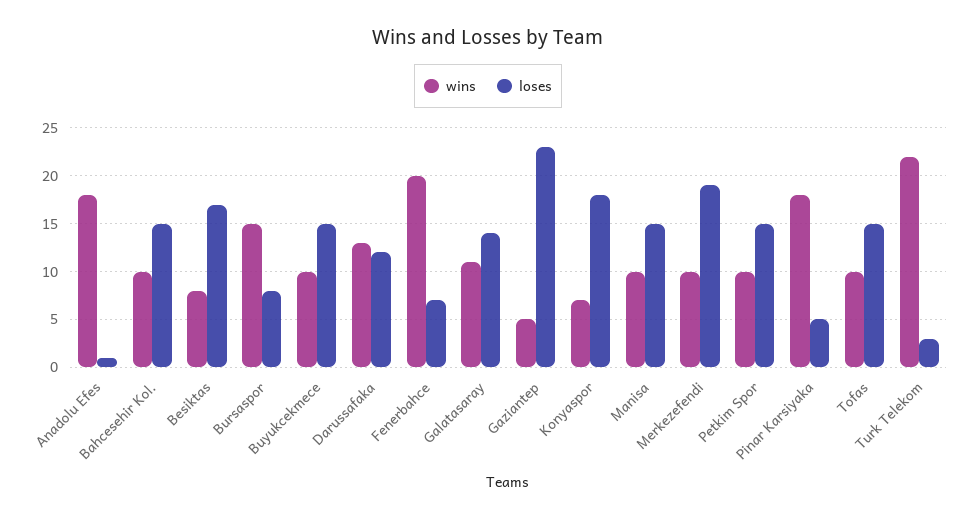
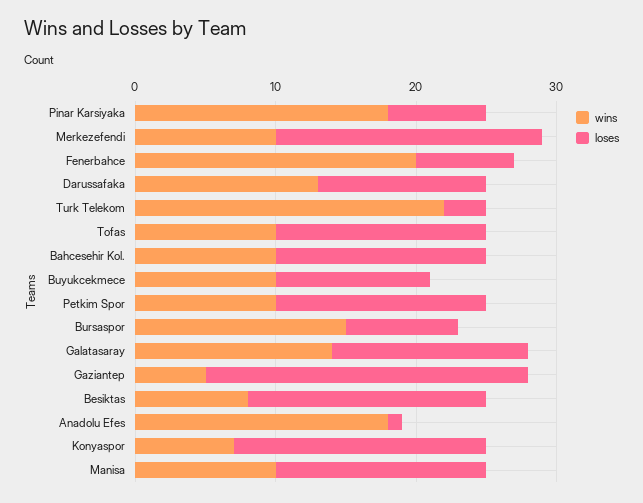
  {
    "wins": {
      "Anadolu Efes": 18,
      "Bahcesehir Kol.": 10,
      "Besiktas": 8,
      "Bursaspor": 15,
      "Buyukcekmece": 10,
      "Darussafaka": 13,
      "Fenerbahce": 20,
-     "Galatasaray": 11,
+     "Galatasaray": 14,
      "Gaziantep": 5,
      "Konyaspor": 7,
      "Manisa": 10,
      "Merkezefendi": 10,
      "Petkim Spor": 10,
      "Pinar Karsiyaka": 18,
      "Tofas": 10,
      "Turk Telekom": 22
    },
    "loses": {
      "Anadolu Efes": 1,
      "Bahcesehir Kol.": 15,
      "Besiktas": 17,
      "Bursaspor": 8,
-     "Buyukcekmece": 15,
+     "Buyukcekmece": 11,
      "Darussafaka": 12,
      "Fenerbahce": 7,
      "Galatasaray": 14,
      "Gaziantep": 23,
      "Konyaspor": 18,
      "Manisa": 15,
      "Merkezefendi": 19,
      "Petkim Spor": 15,
-     "Pinar Karsiyaka": 5,
+     "Pinar Karsiyaka": 7,
      "Tofas": 15,
      "Turk Telekom": 3
    }
  }

